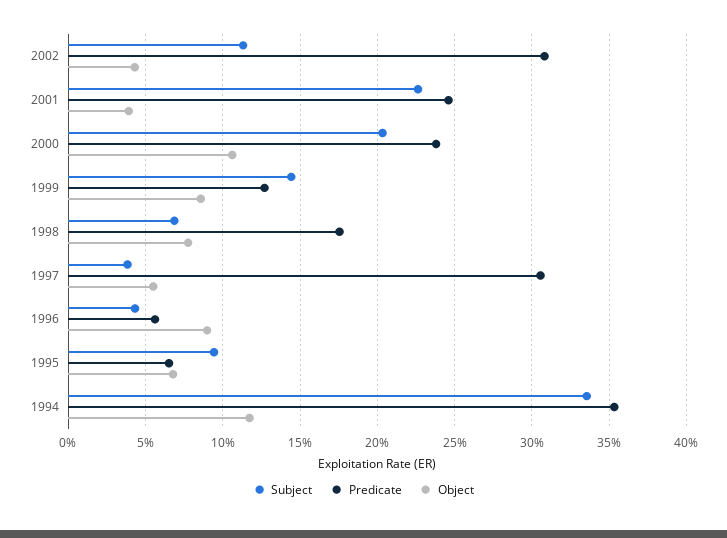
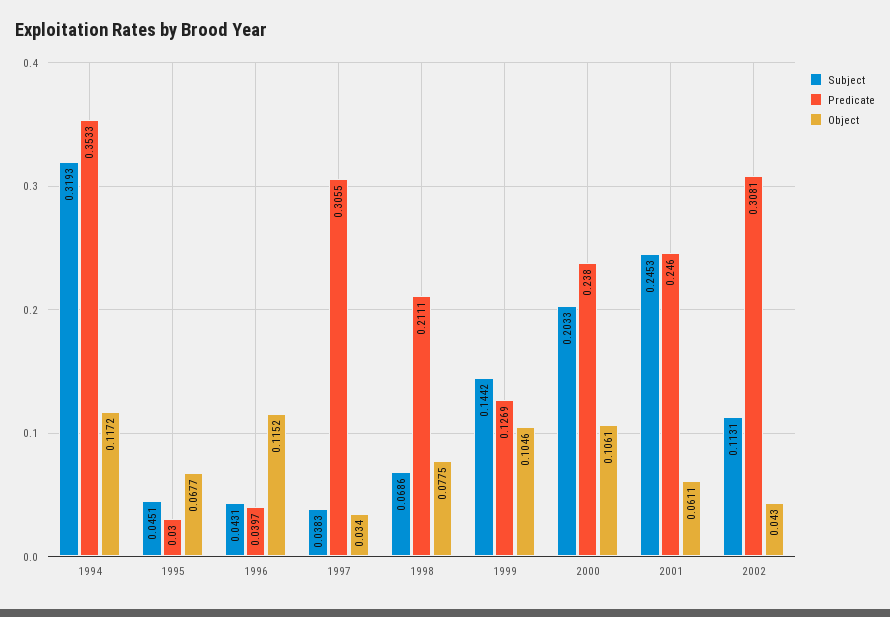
  {
    "Subject": {
      "2002": 0.1131,
-     "2001": 0.225,
+     "2001": 0.2453,
      "2000": 0.2033,
      "1999": 0.1442,
      "1998": 0.0686,
      "1997": 0.0383,
      "1996": 0.0431,
-     "1995": 0.095,
+     "1995": 0.0451,
-     "1994": 0.335
+     "1994": 0.3193
    },
    "Predicate": {
      "2002": 0.3081,
      "2001": 0.246,
      "2000": 0.238,
      "1999": 0.1269,
-     "1998": 0.175,
+     "1998": 0.2111,
      "1997": 0.3055,
-     "1996": 0.055,
+     "1996": 0.0397,
-     "1995": 0.065,
+     "1995": 0.03,
      "1994": 0.3533
    },
    "Object": {
      "2002": 0.043,
-     "2001": 0.04,
+     "2001": 0.0611,
      "2000": 0.1061,
-     "1999": 0.085,
+     "1999": 0.1046,
      "1998": 0.0775,
-     "1997": 0.055,
+     "1997": 0.034,
-     "1996": 0.09,
+     "1996": 0.1152,
      "1995": 0.0677,
      "1994": 0.1172
    }
  }

